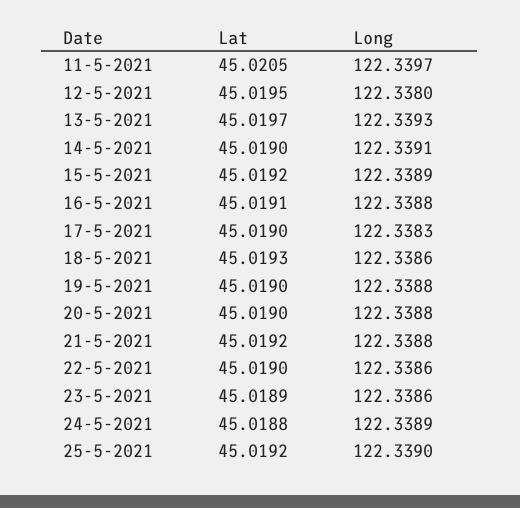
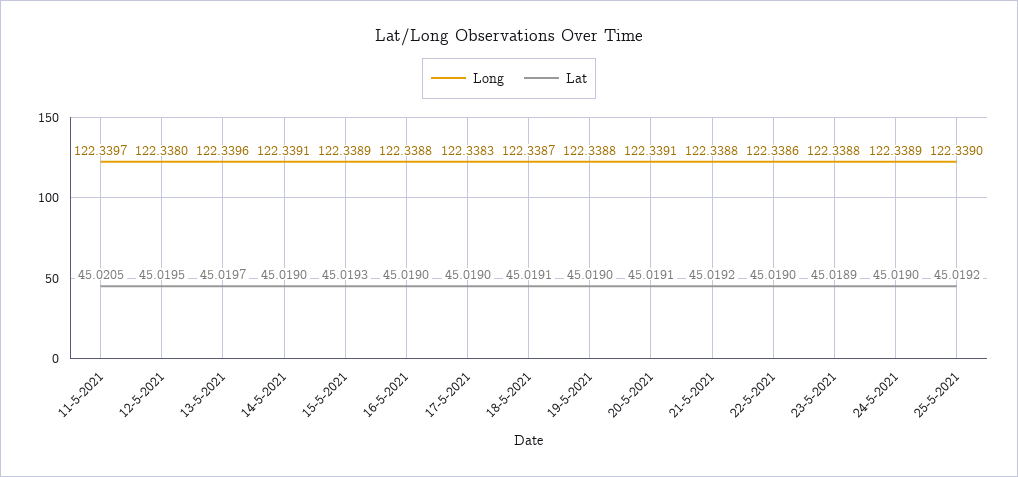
  {
    "Lat": {
      "11-5-2021": 45.0205,
      "12-5-2021": 45.0195,
      "13-5-2021": 45.0197,
      "14-5-2021": 45.019,
-     "15-5-2021": 45.0192,
+     "15-5-2021": 45.0193,
-     "16-5-2021": 45.0191,
+     "16-5-2021": 45.019,
      "17-5-2021": 45.019,
-     "18-5-2021": 45.0193,
+     "18-5-2021": 45.0191,
      "19-5-2021": 45.019,
-     "20-5-2021": 45.019,
+     "20-5-2021": 45.0191,
      "21-5-2021": 45.0192,
      "22-5-2021": 45.019,
      "23-5-2021": 45.0189,
-     "24-5-2021": 45.0188,
+     "24-5-2021": 45.019,
      "25-5-2021": 45.0192
    },
    "Long": {
      "11-5-2021": 122.3397,
      "12-5-2021": 122.338,
-     "13-5-2021": 122.3393,
+     "13-5-2021": 122.3396,
      "14-5-2021": 122.3391,
      "15-5-2021": 122.3389,
      "16-5-2021": 122.3388,
      "17-5-2021": 122.3383,
-     "18-5-2021": 122.3386,
+     "18-5-2021": 122.3387,
      "19-5-2021": 122.3388,
-     "20-5-2021": 122.3388,
+     "20-5-2021": 122.3391,
      "21-5-2021": 122.3388,
      "22-5-2021": 122.3386,
-     "23-5-2021": 122.3386,
+     "23-5-2021": 122.3388,
      "24-5-2021": 122.3389,
      "25-5-2021": 122.339
    }
  }

